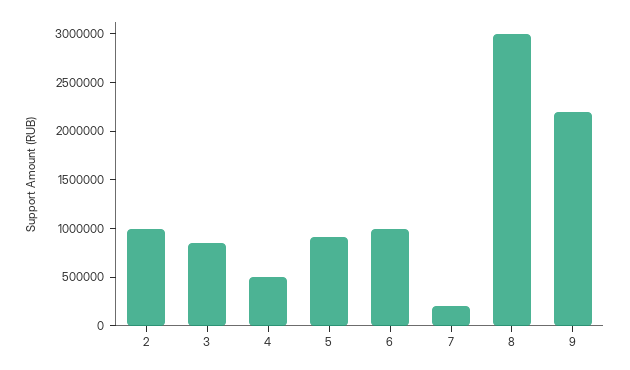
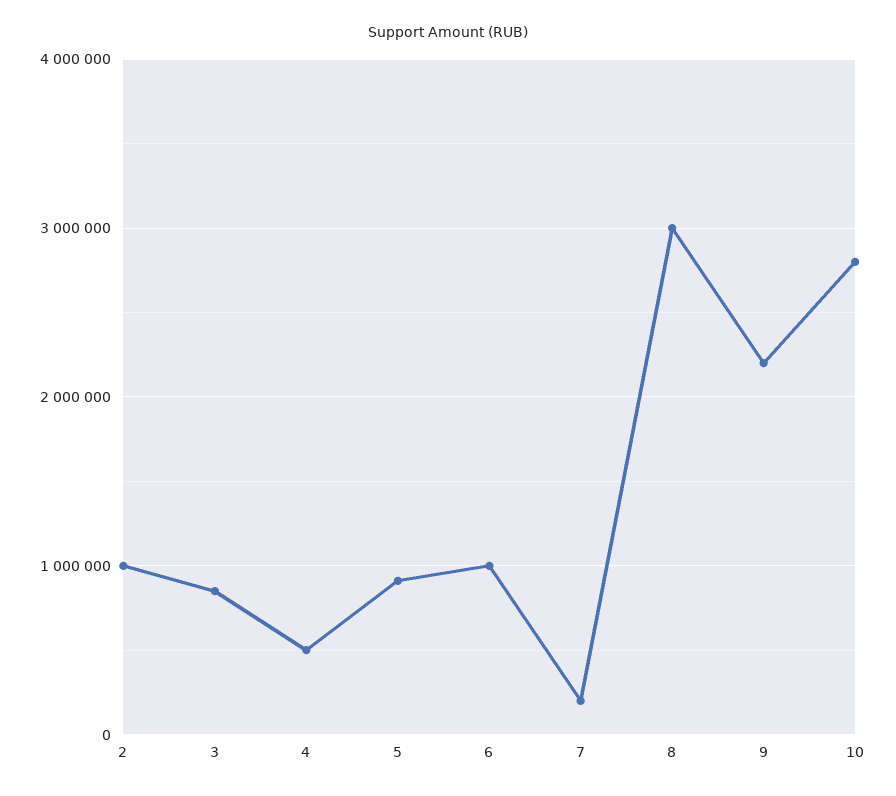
  {
    "2": 1000000,
    "3": 900000,
    "4": 500000,
    "5": 900000,
    "6": 1000000,
    "7": 200000,
    "8": 3000000,
-   "9": 2200000
+   "9": 2200000,
+   "10": 2800000
  }

